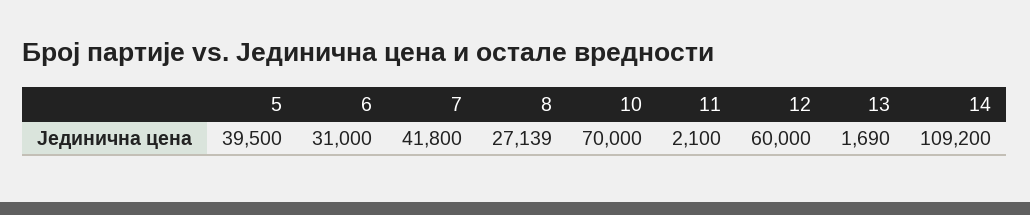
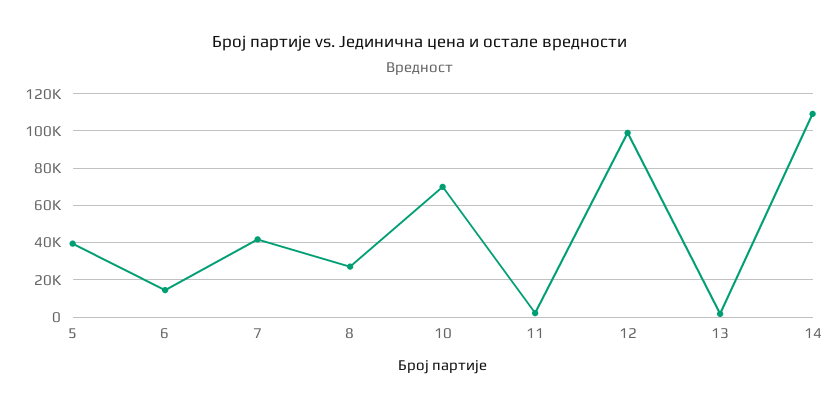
  {
    "5": 39500,
-   "6": 31000,
+   "6": 15000,
    "7": 41800,
    "8": 27139,
    "10": 70000,
    "11": 2100,
-   "12": 60000,
+   "12": 100000,
    "13": 1690,
    "14": 109200
  }

